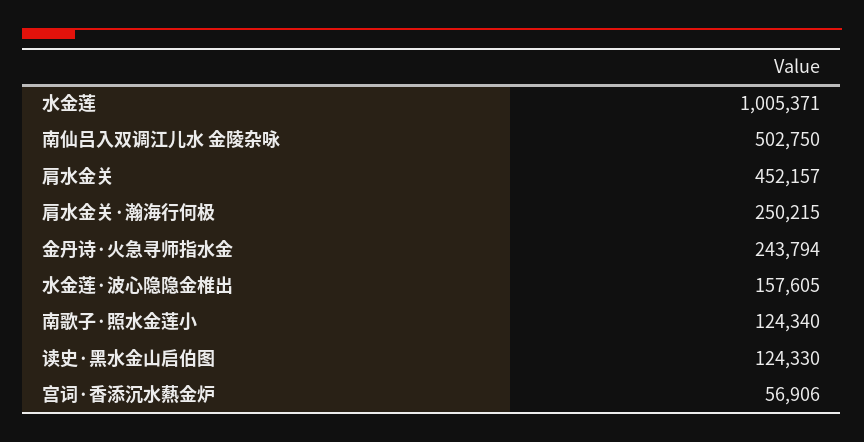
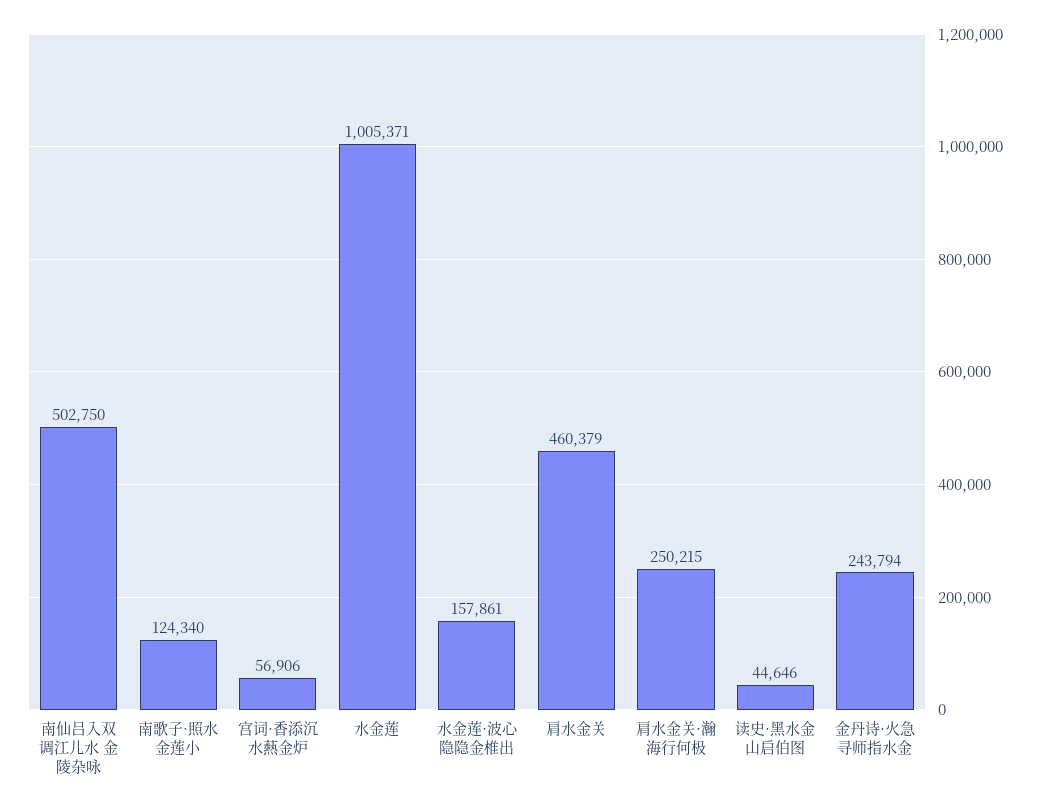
  {
    "水金莲": 1005371,
    "南仙吕入双调江儿水 金陵杂咏": 502750,
-   "肩水金关": 452157,
+   "肩水金关": 460379,
    "肩水金关·瀚海行何极": 250215,
    "金丹诗·火急寻师指水金": 243794,
-   "水金莲·波心隐隐金椎出": 157605,
+   "水金莲·波心隐隐金椎出": 157861,
    "南歌子·照水金莲小": 124340,
-   "读史·黑水金山启伯图": 124330,
+   "读史·黑水金山启伯图": 44646,
    "宫词·香添沉水爇金炉": 56906
  }

